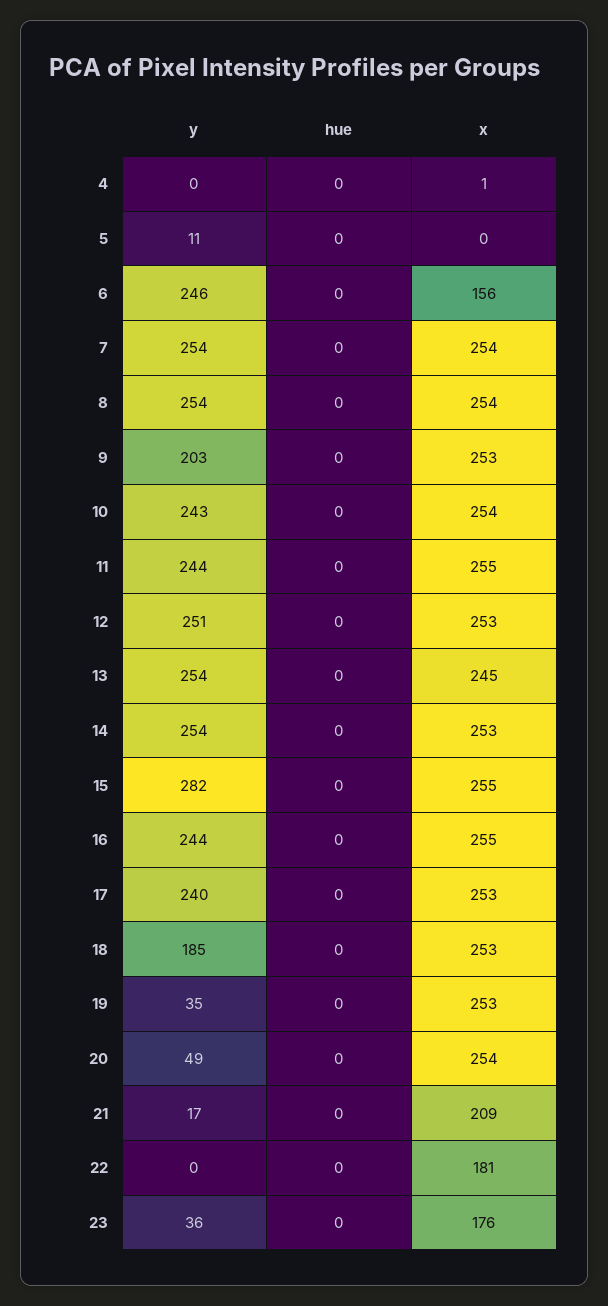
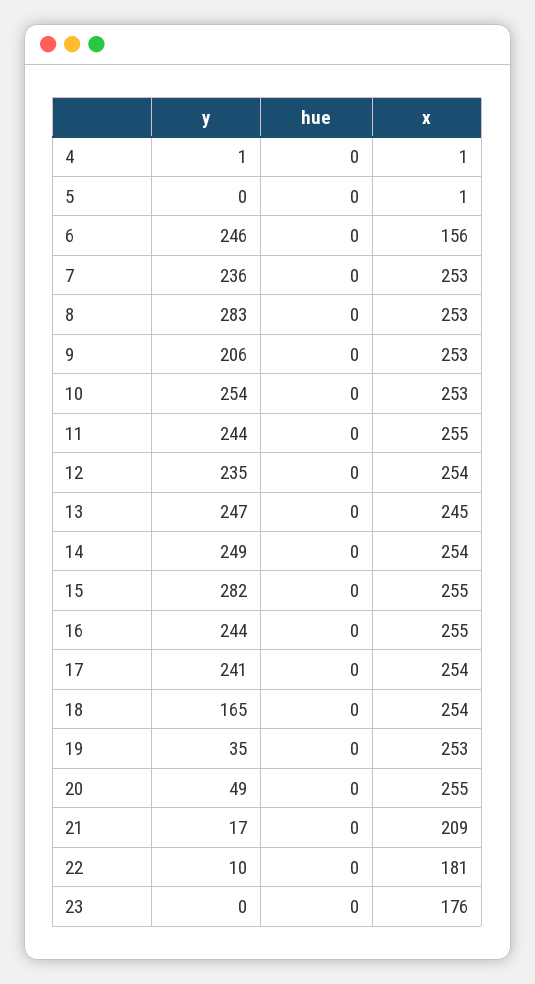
  {
    "y": {
-     "4": 0,
+     "4": 1,
-     "5": 11,
+     "5": 0,
      "6": 246,
-     "7": 254,
+     "7": 236,
-     "8": 254,
+     "8": 283,
-     "9": 203,
+     "9": 206,
-     "10": 243,
+     "10": 254,
      "11": 244,
-     "12": 251,
+     "12": 235,
-     "13": 254,
+     "13": 247,
-     "14": 254,
+     "14": 249,
      "15": 282,
      "16": 244,
-     "17": 240,
+     "17": 241,
-     "18": 185,
+     "18": 165,
      "19": 35,
      "20": 49,
      "21": 17,
-     "22": 0,
+     "22": 10,
-     "23": 36
+     "23": 0
    },
    "hue": {
      "4": 0,
      "5": 0,
      "6": 0,
      "7": 0,
      "8": 0,
      "9": 0,
      "10": 0,
      "11": 0,
      "12": 0,
      "13": 0,
      "14": 0,
      "15": 0,
      "16": 0,
      "17": 0,
      "18": 0,
      "19": 0,
      "20": 0,
      "21": 0,
      "22": 0,
      "23": 0
    },
    "x": {
      "4": 1,
-     "5": 0,
+     "5": 1,
      "6": 156,
-     "7": 254,
+     "7": 253,
-     "8": 254,
+     "8": 253,
      "9": 253,
-     "10": 254,
+     "10": 253,
      "11": 255,
-     "12": 253,
+     "12": 254,
      "13": 245,
-     "14": 253,
+     "14": 254,
      "15": 255,
      "16": 255,
-     "17": 253,
+     "17": 254,
-     "18": 253,
+     "18": 254,
      "19": 253,
-     "20": 254,
+     "20": 255,
      "21": 209,
      "22": 181,
      "23": 176
    }
  }

